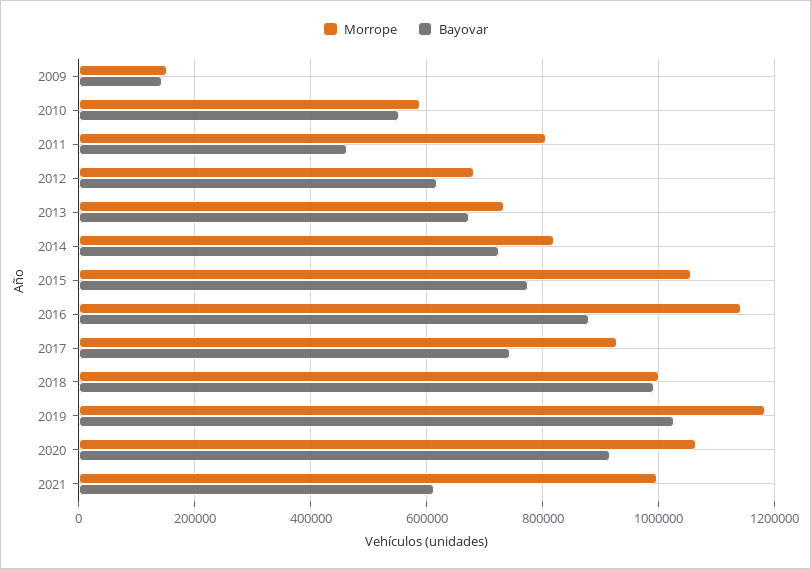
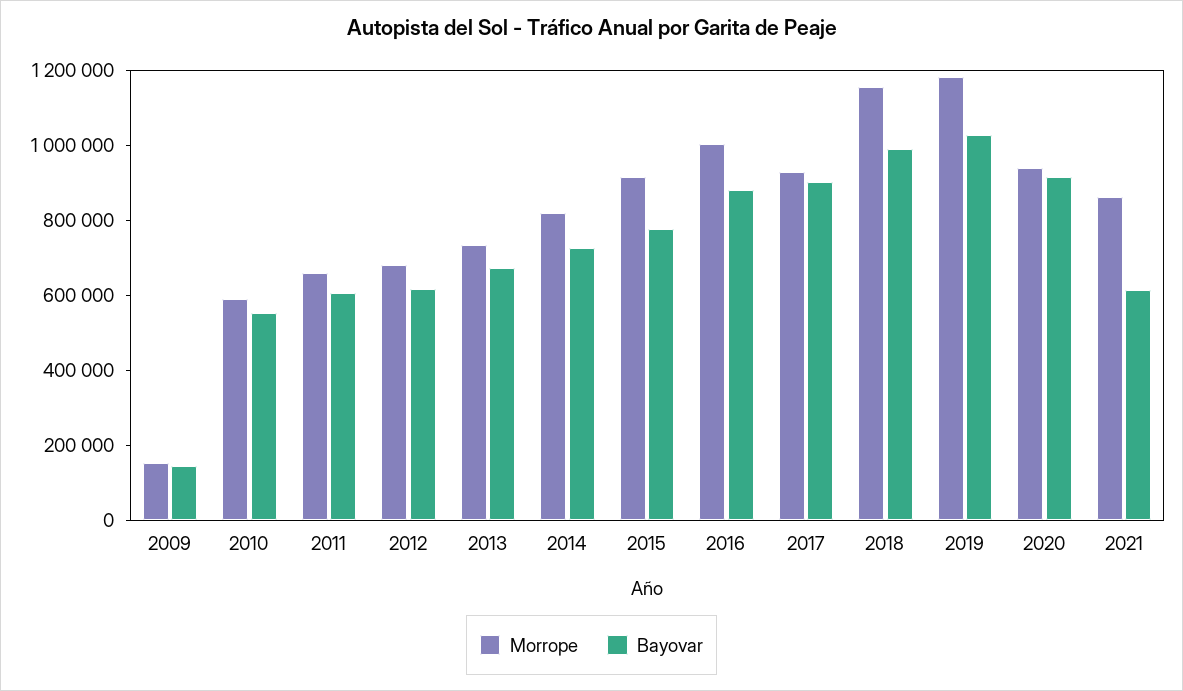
  {
    "Morrope": {
      "2009": 160000,
      "2010": 580000,
-     "2011": 800000,
+     "2011": 650000,
      "2012": 680000,
      "2013": 740000,
      "2014": 820000,
-     "2015": 1060000,
+     "2015": 900000,
-     "2016": 1140000,
+     "2016": 1000000,
      "2017": 920000,
-     "2018": 1000000,
+     "2018": 1150000,
      "2019": 1180000,
-     "2020": 1060000,
+     "2020": 950000,
-     "2021": 1000000
+     "2021": 850000
    },
    "Bayovar": {
      "2009": 140000,
      "2010": 560000,
-     "2011": 460000,
+     "2011": 600000,
      "2012": 620000,
      "2013": 680000,
      "2014": 720000,
      "2015": 780000,
      "2016": 880000,
-     "2017": 740000,
+     "2017": 900000,
      "2018": 1000000,
      "2019": 1020000,
      "2020": 920000,
      "2021": 620000
    }
  }

